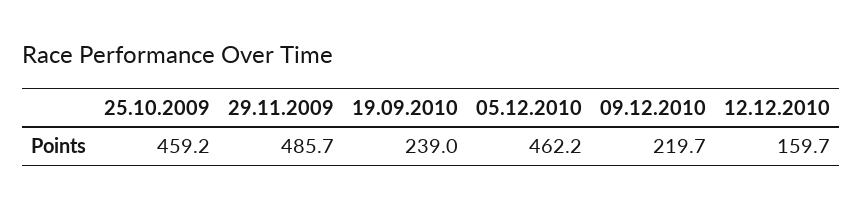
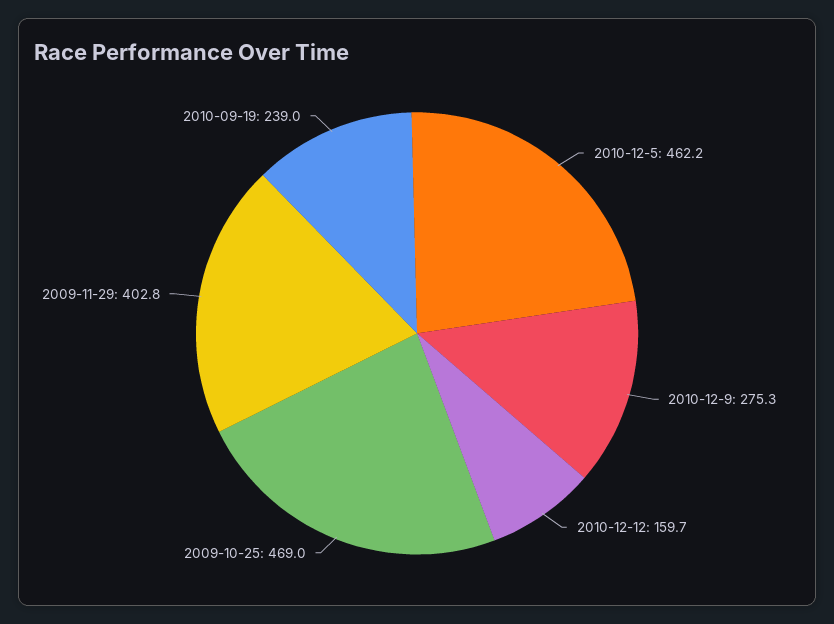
  {
-   "25.10.2009": 459.2,
+   "25.10.2009": 469,
-   "29.11.2009": 485.7,
+   "29.11.2009": 402.8,
    "19.09.2010": 239,
    "05.12.2010": 462.2,
-   "09.12.2010": 219.7,
+   "09.12.2010": 275.3,
    "12.12.2010": 159.7
  }

